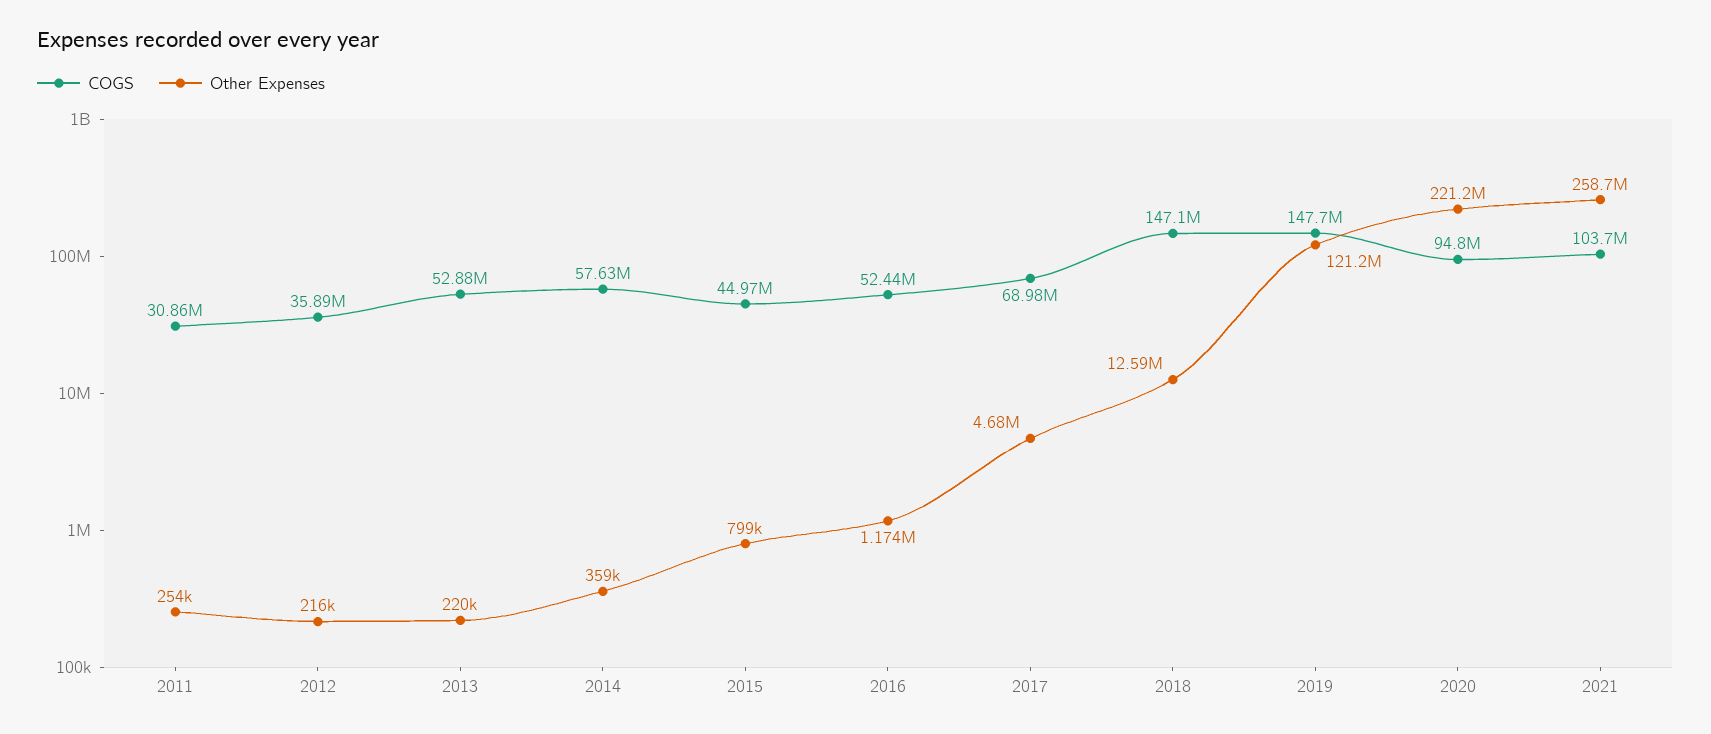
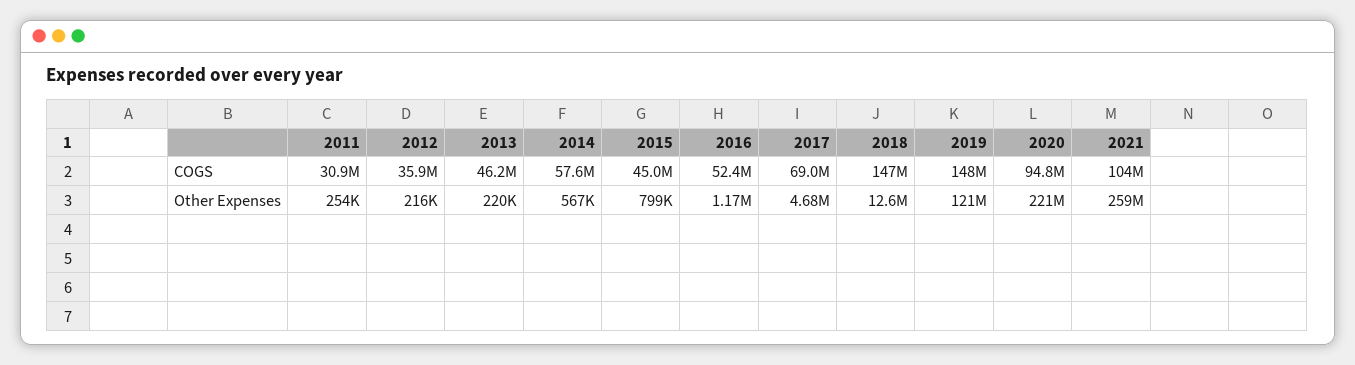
  {
    "COGS": {
      "2011": 30860000,
      "2012": 35890000,
-     "2013": 52880000,
+     "2013": 46200000,
      "2014": 57630000,
      "2015": 44970000,
      "2016": 52440000,
      "2017": 68980000,
      "2018": 147100000,
      "2019": 147700000,
      "2020": 94800000,
      "2021": 103700000
    },
    "Other Expenses": {
      "2011": 254000,
      "2012": 216000,
      "2013": 220000,
-     "2014": 359000,
+     "2014": 567000,
      "2015": 799000,
      "2016": 1174000,
      "2017": 4680000,
      "2018": 12590000,
      "2019": 121200000,
      "2020": 221200000,
      "2021": 258700000
    }
  }

